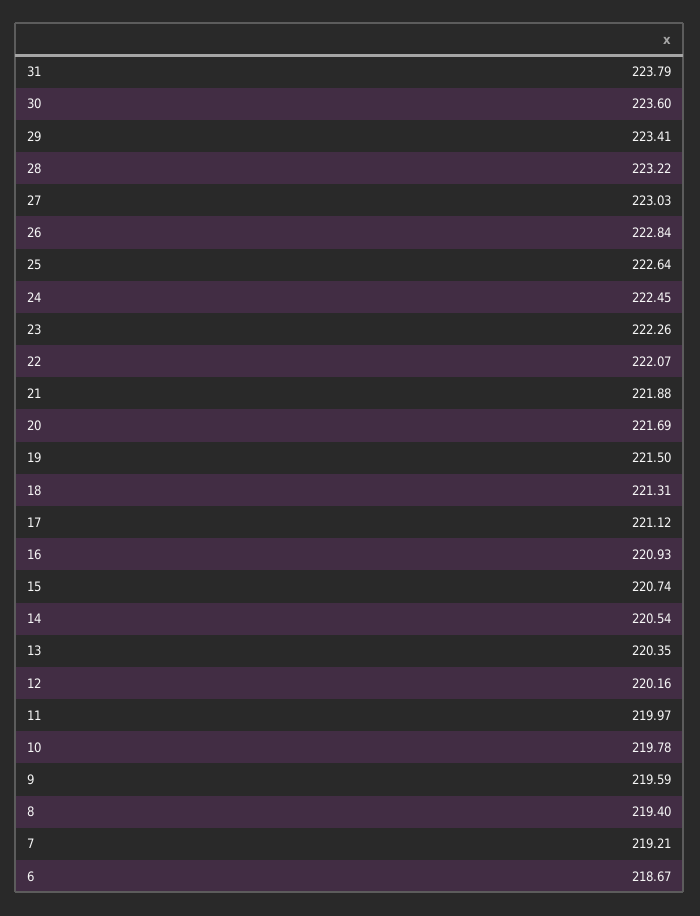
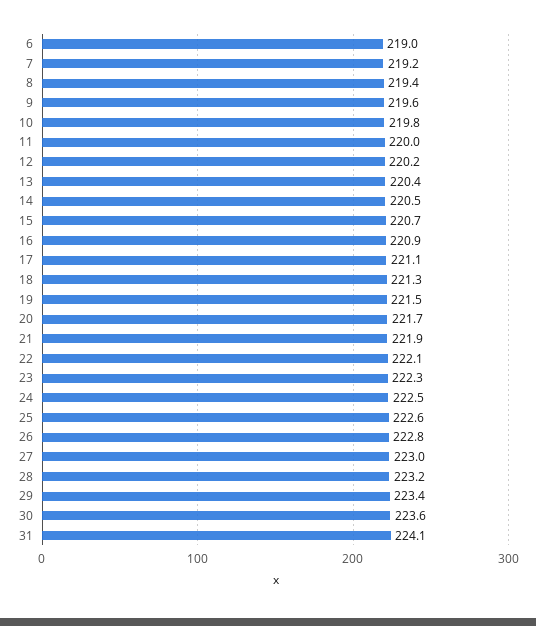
  {
-   "31": 223.79,
+   "31": 224.1,
    "30": 223.6,
    "29": 223.41,
    "28": 223.22,
    "27": 223.03,
    "26": 222.84,
    "25": 222.64,
    "24": 222.45,
    "23": 222.26,
    "22": 222.07,
    "21": 221.88,
    "20": 221.69,
    "19": 221.5,
    "18": 221.31,
    "17": 221.12,
    "16": 220.93,
    "15": 220.74,
    "14": 220.54,
    "13": 220.35,
    "12": 220.16,
    "11": 219.97,
    "10": 219.78,
    "9": 219.59,
    "8": 219.4,
    "7": 219.21,
-   "6": 218.67
+   "6": 219
  }

